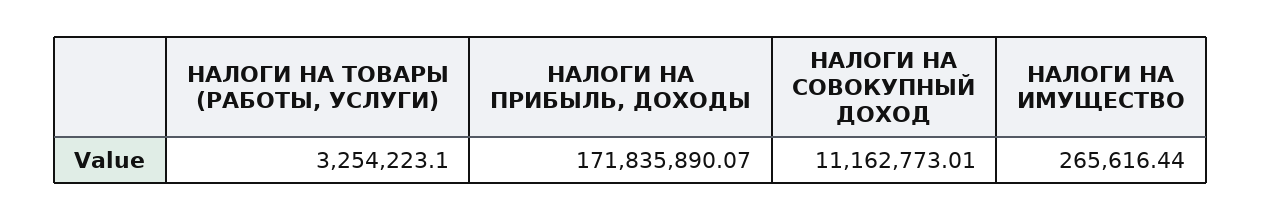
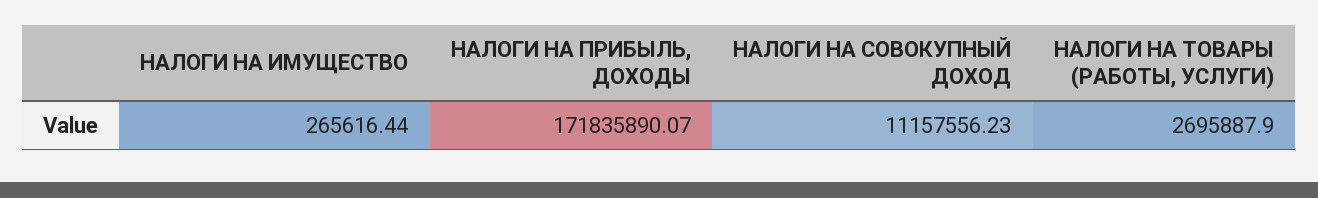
  {
-   "НАЛОГИ НА ТОВАРЫ (РАБОТЫ, УСЛУГИ)": 3254223.1,
+   "НАЛОГИ НА ТОВАРЫ (РАБОТЫ, УСЛУГИ)": 2695887.9,
    "НАЛОГИ НА ПРИБЫЛЬ, ДОХОДЫ": 171835890.07,
-   "НАЛОГИ НА СОВОКУПНЫЙ ДОХОД": 11162773.01,
+   "НАЛОГИ НА СОВОКУПНЫЙ ДОХОД": 11157556.23,
    "НАЛОГИ НА ИМУЩЕСТВО": 265616.44
  }

